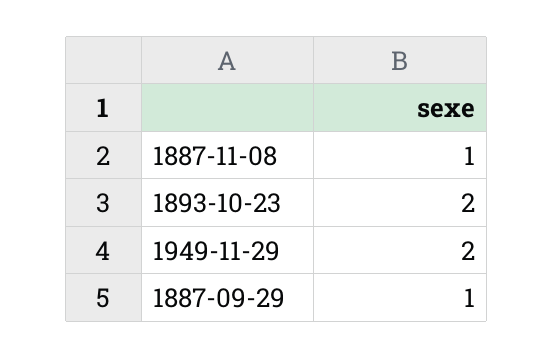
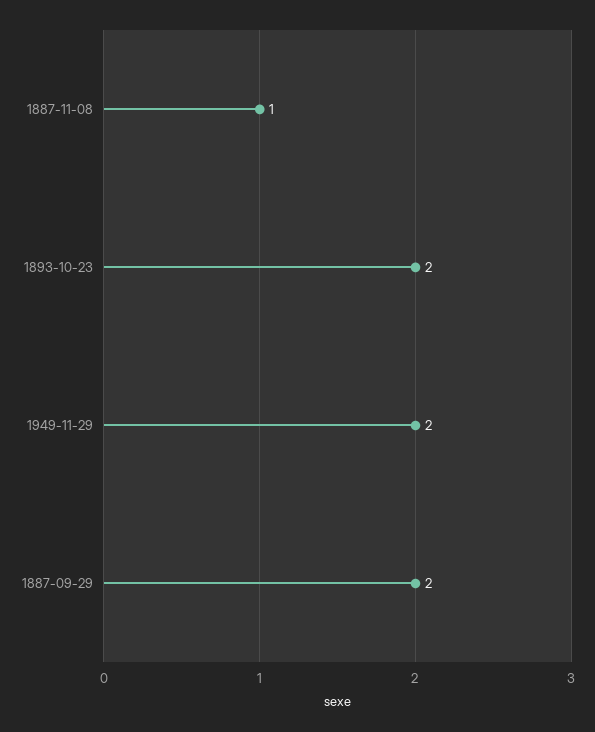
  {
    "1887-11-08": 1,
    "1893-10-23": 2,
    "1949-11-29": 2,
-   "1887-09-29": 1
+   "1887-09-29": 2
  }

